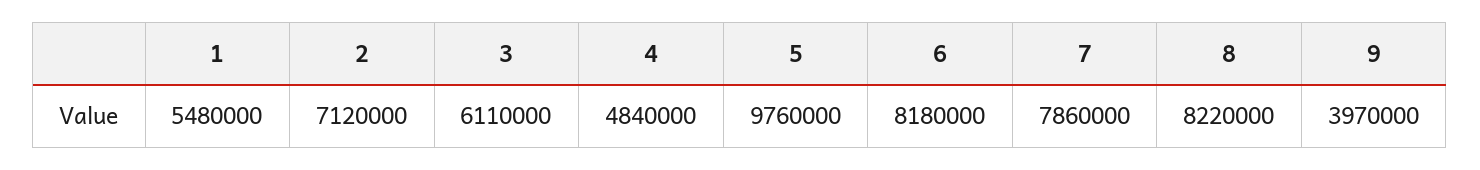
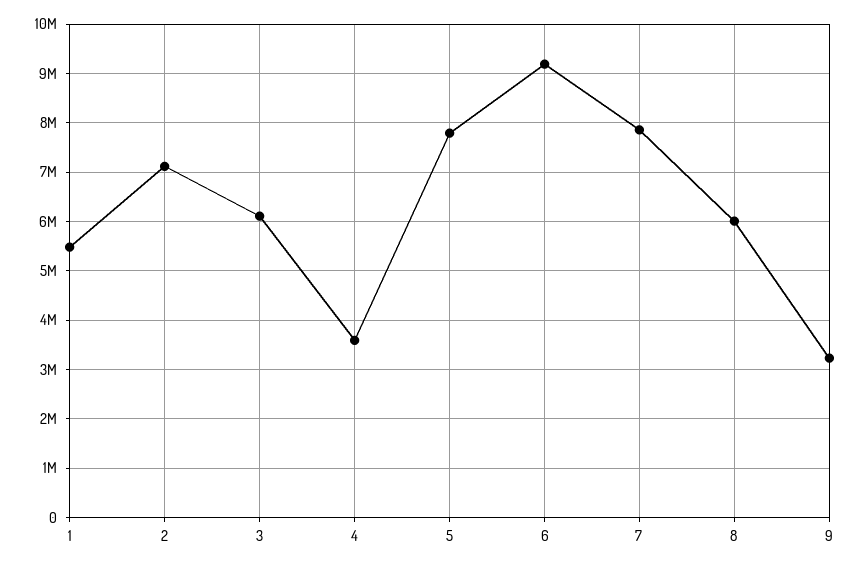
  {
    "1": 5480000,
    "2": 7120000,
    "3": 6110000,
-   "4": 4840000,
+   "4": 3600000,
-   "5": 9760000,
+   "5": 7800000,
-   "6": 8180000,
+   "6": 9200000,
    "7": 7860000,
-   "8": 8220000,
+   "8": 6000000,
-   "9": 3970000
+   "9": 3200000
  }

